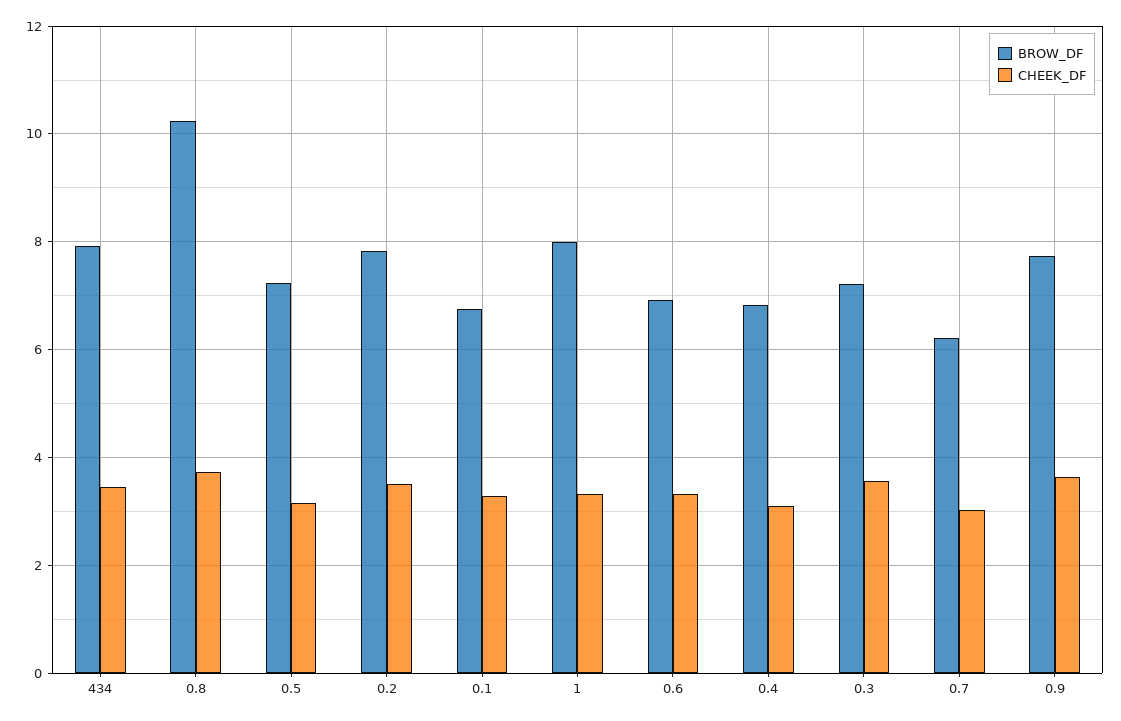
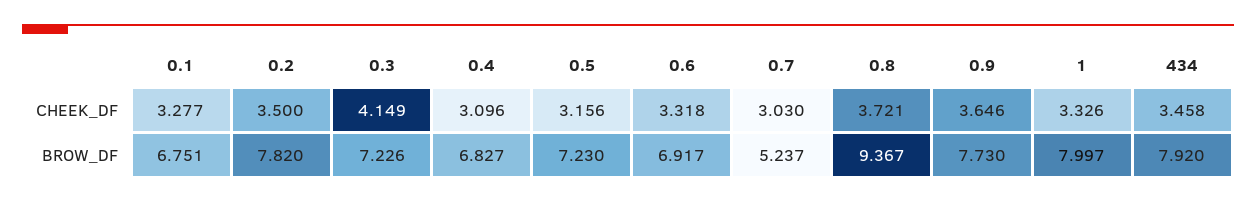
  {
    "BROW_DF": {
      "434": 7.92,
-     "0.8": 10.2,
+     "0.8": 9.367,
      "0.5": 7.23,
      "0.2": 7.82,
      "0.1": 6.751,
      "1": 7.997,
      "0.6": 6.917,
      "0.4": 6.827,
      "0.3": 7.226,
-     "0.7": 6.2,
+     "0.7": 5.237,
      "0.9": 7.73
    },
    "CHEEK_DF": {
      "434": 3.458,
      "0.8": 3.721,
      "0.5": 3.156,
      "0.2": 3.5,
      "0.1": 3.277,
      "1": 3.326,
      "0.6": 3.318,
      "0.4": 3.096,
-     "0.3": 3.6,
+     "0.3": 4.149,
      "0.7": 3.03,
      "0.9": 3.646
    }
  }

